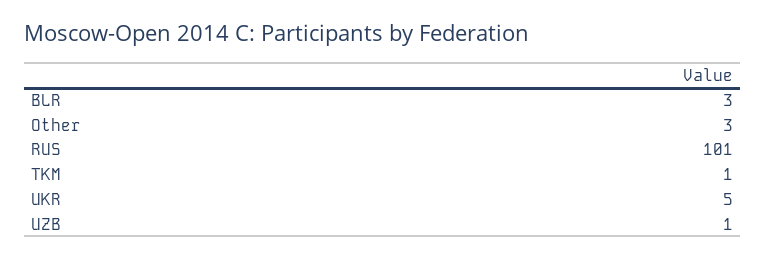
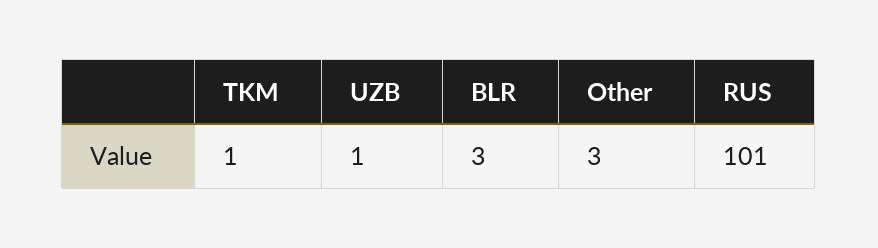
  {
    "BLR": 3,
    "Other": 3,
    "RUS": 101,
    "TKM": 1,
-   "UKR": 5,
    "UZB": 1
  }

